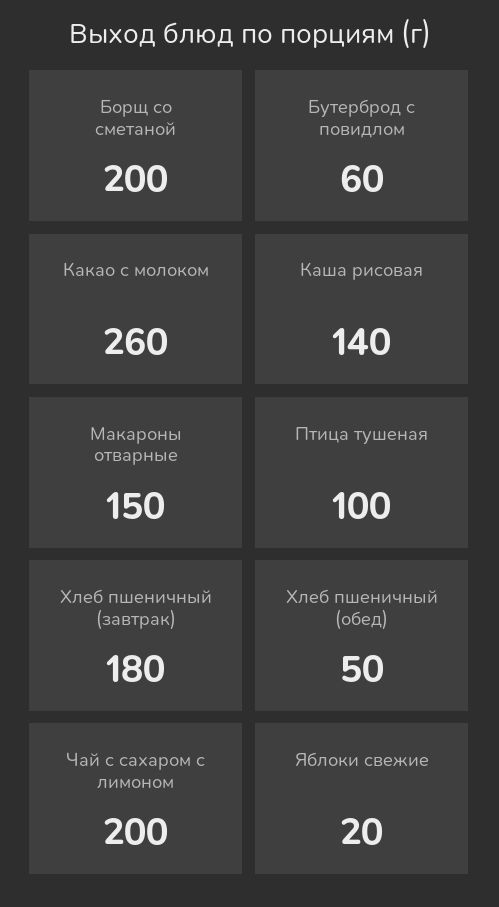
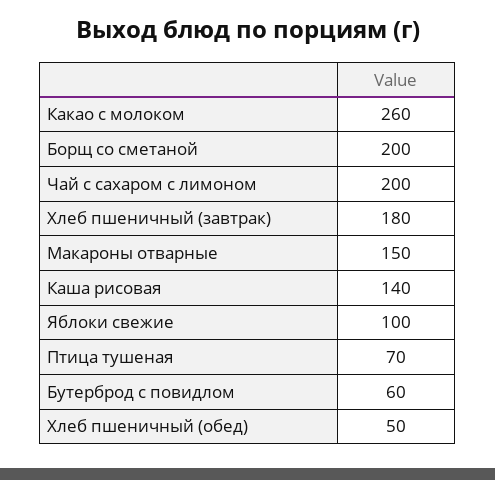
  {
    "Борщ со сметаной": 200,
    "Бутерброд с повидлом": 60,
    "Какао с молоком": 260,
    "Каша рисовая": 140,
    "Макароны отварные": 150,
-   "Птица тушеная": 100,
+   "Птица тушеная": 70,
    "Хлеб пшеничный (завтрак)": 180,
    "Хлеб пшеничный (обед)": 50,
    "Чай с сахаром с лимоном": 200,
-   "Яблоки свежие": 20
+   "Яблоки свежие": 100
  }

